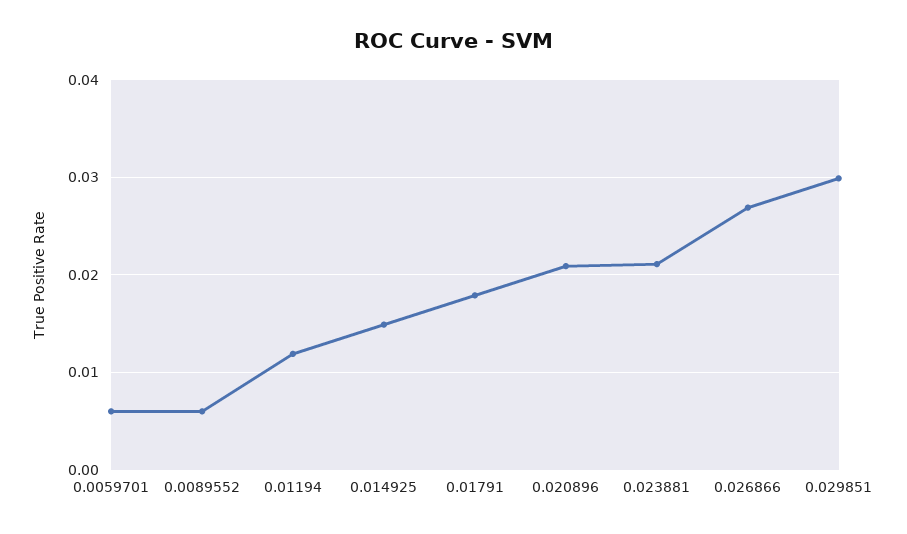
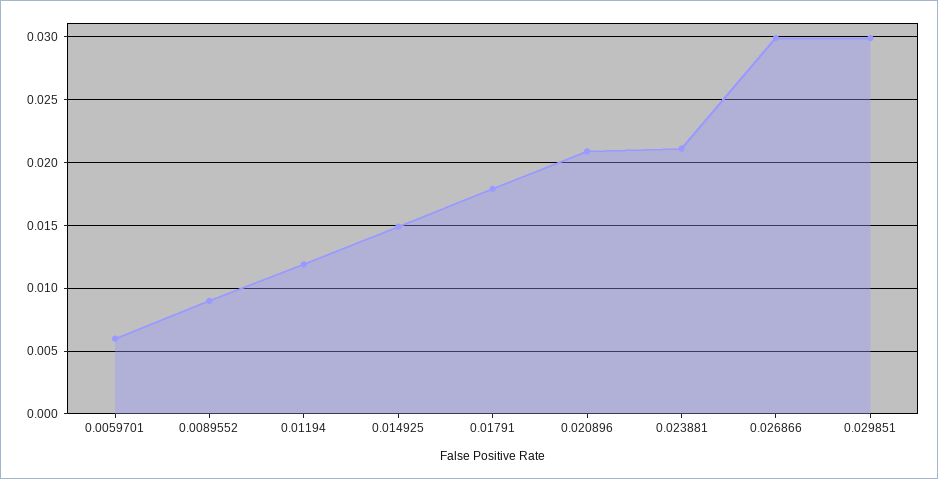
  {
    "0.0059701": 0.006,
-   "0.0089552": 0.006,
+   "0.0089552": 0.009,
    "0.01194": 0.012,
    "0.014925": 0.015,
    "0.01791": 0.018,
    "0.020896": 0.021,
    "0.023881": 0.021,
-   "0.026866": 0.027,
+   "0.026866": 0.03,
    "0.029851": 0.03
  }

